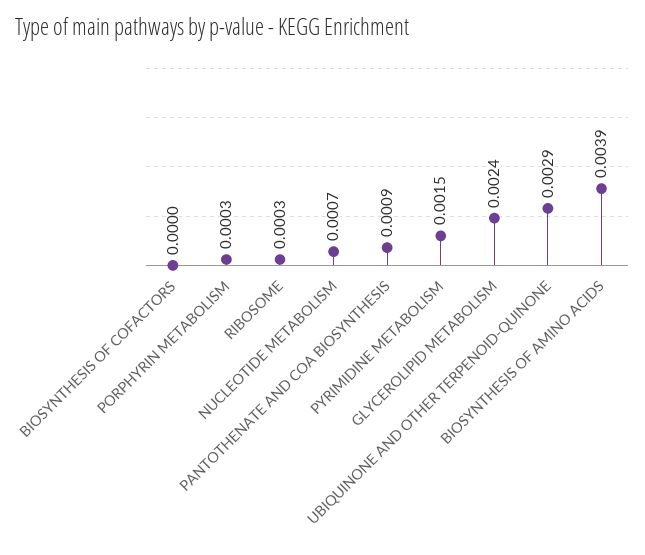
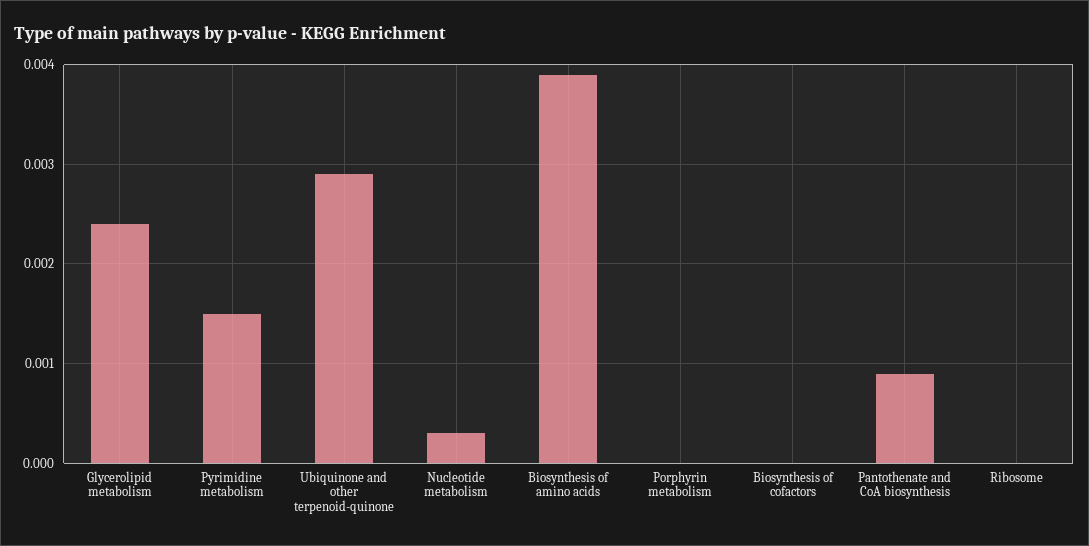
  {
    "BIOSYNTHESIS OF COFACTORS": 0,
-   "PORPHYRIN METABOLISM": 0.0003,
+   "PORPHYRIN METABOLISM": 0,
-   "RIBOSOME": 0.0003,
+   "RIBOSOME": 0,
-   "NUCLEOTIDE METABOLISM": 0.0007,
+   "NUCLEOTIDE METABOLISM": 0.0003,
    "PANTOTHENATE AND COA BIOSYNTHESIS": 0.0009,
    "PYRIMIDINE METABOLISM": 0.0015,
    "GLYCEROLIPID METABOLISM": 0.0024,
    "UBIQUINONE AND OTHER TERPENOID-QUINONE": 0.0029,
    "BIOSYNTHESIS OF AMINO ACIDS": 0.0039
  }

